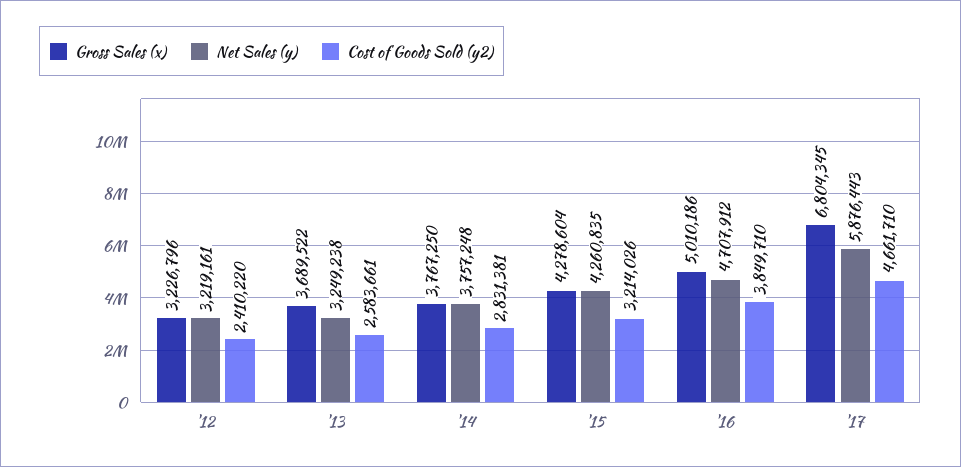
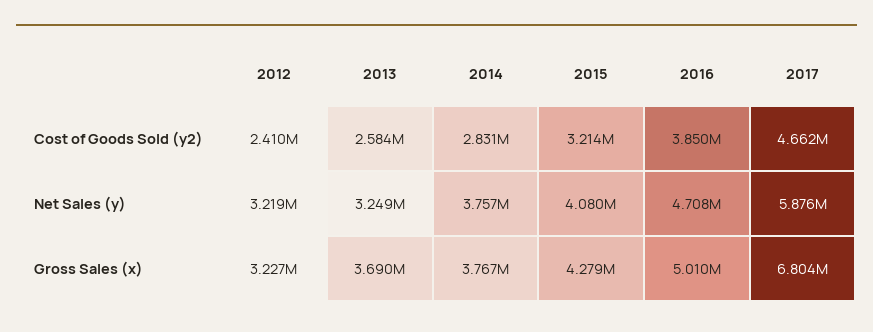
  {
    "Gross Sales (x)": {
      "'12": 3226796,
      "'13": 3689522,
      "'14": 3767250,
      "'15": 4278604,
      "'16": 5010186,
      "'17": 6804345
    },
    "Net Sales (y)": {
      "'12": 3219161,
      "'13": 3249238,
      "'14": 3757248,
-     "'15": 4260835,
+     "'15": 4080000,
      "'16": 4707912,
      "'17": 5876443
    },
    "Cost of Goods Sold (y2)": {
      "'12": 2410220,
      "'13": 2583661,
      "'14": 2831381,
      "'15": 3214026,
      "'16": 3849710,
      "'17": 4661710
    }
  }

